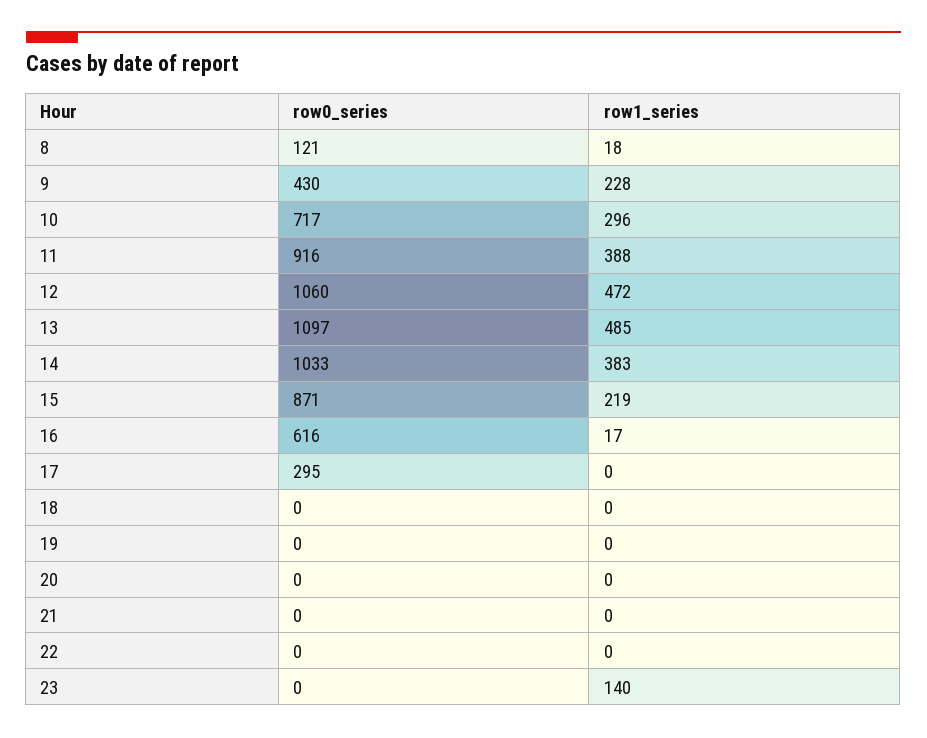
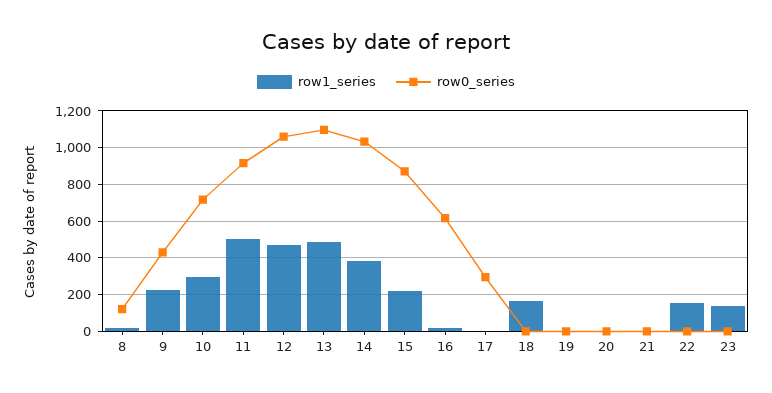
  {
    "row0_series": {
      "8": 121,
      "9": 430,
      "10": 717,
      "11": 916,
      "12": 1060,
      "13": 1097,
      "14": 1033,
      "15": 871,
      "16": 616,
      "17": 295,
      "18": 0,
      "19": 0,
      "20": 0,
      "21": 0,
      "22": 0,
      "23": 0
    },
    "row1_series": {
      "8": 18,
      "9": 228,
      "10": 296,
-     "11": 388,
+     "11": 500,
      "12": 472,
      "13": 485,
      "14": 383,
      "15": 219,
      "16": 17,
      "17": 0,
-     "18": 0,
+     "18": 150,
      "19": 0,
      "20": 0,
      "21": 0,
-     "22": 0,
+     "22": 150,
      "23": 140
    }
  }

